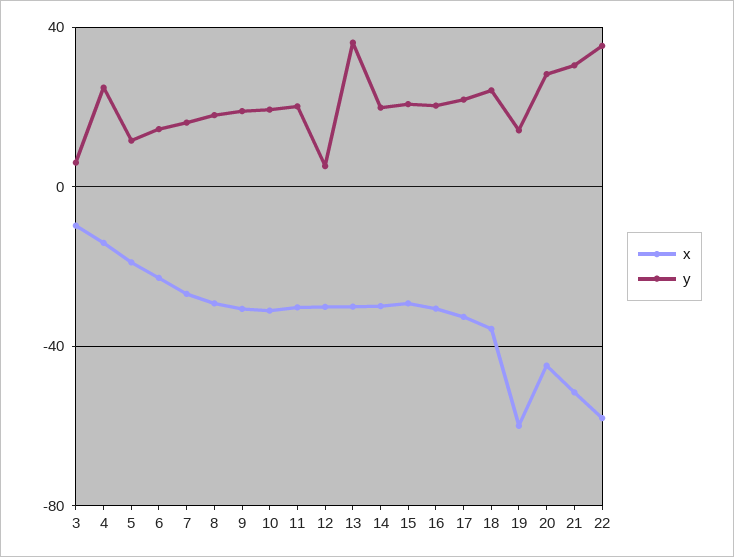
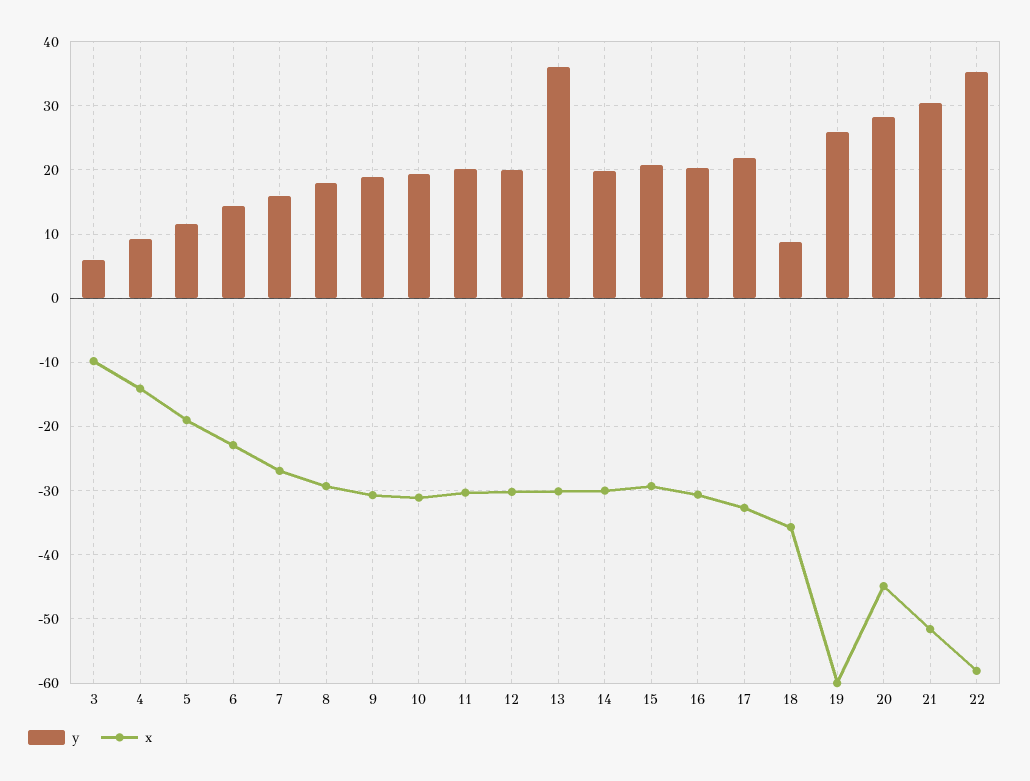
  {
    "x": {
      "3": -10,
      "4": -14,
      "5": -19,
      "6": -23,
      "7": -27,
      "8": -29,
      "9": -31,
      "10": -31,
      "11": -30,
      "12": -30,
      "13": -30,
      "14": -30,
      "15": -29,
      "16": -31,
      "17": -33,
      "18": -36,
      "19": -60,
      "20": -45,
      "21": -52,
      "22": -58
    },
    "y": {
      "3": 6,
-     "4": 25,
+     "4": 9,
      "5": 12,
      "6": 14,
      "7": 16,
      "8": 18,
      "9": 19,
      "10": 19,
      "11": 20,
-     "12": 5,
+     "12": 20,
      "13": 36,
      "14": 20,
      "15": 21,
      "16": 20,
      "17": 22,
-     "18": 25,
+     "18": 9,
-     "19": 15,
+     "19": 26,
      "20": 28,
      "21": 30,
      "22": 35
    }
  }

